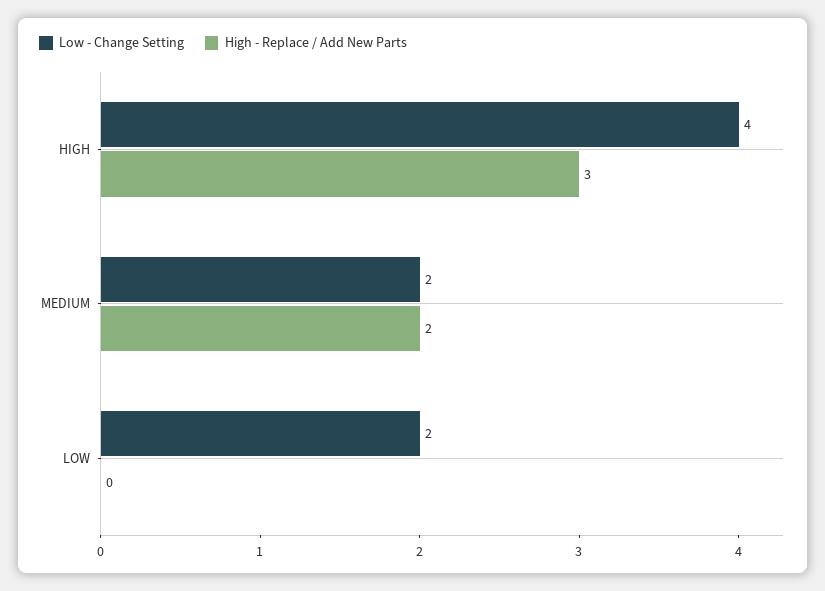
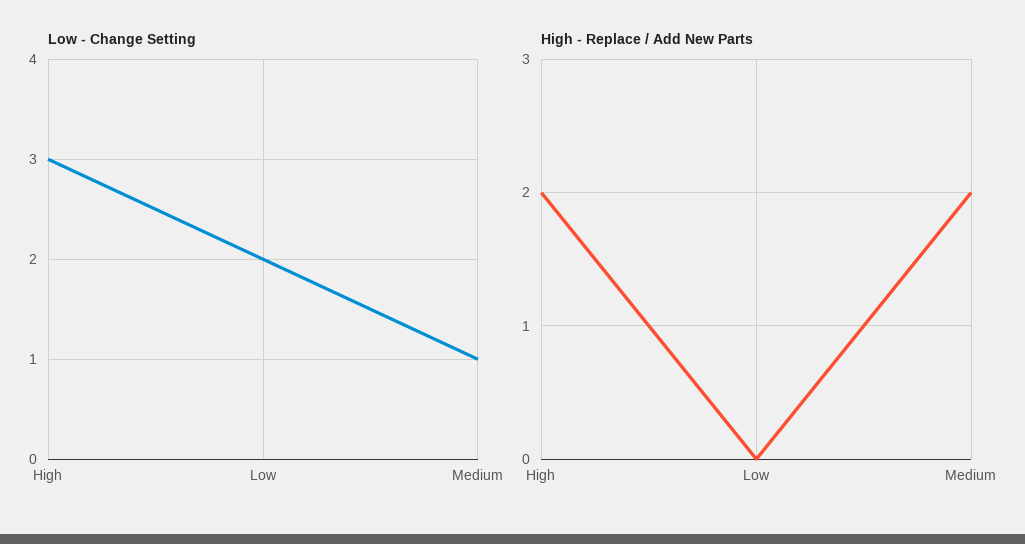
  {
    "Low - Change Setting": {
-     "HIGH": 4,
+     "HIGH": 3,
-     "MEDIUM": 2,
+     "MEDIUM": 1,
      "LOW": 2
    },
    "High - Replace / Add New Parts": {
-     "HIGH": 3,
+     "HIGH": 2,
      "MEDIUM": 2,
      "LOW": 0
    }
  }

